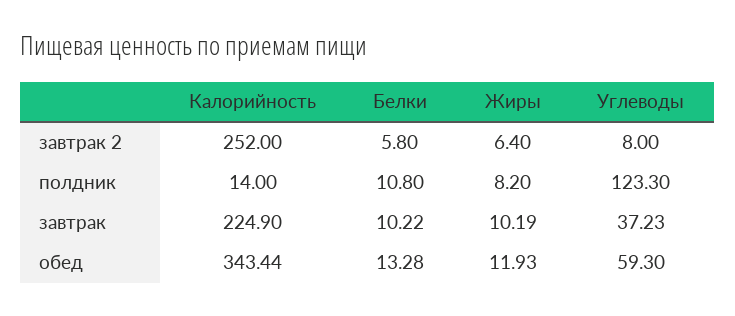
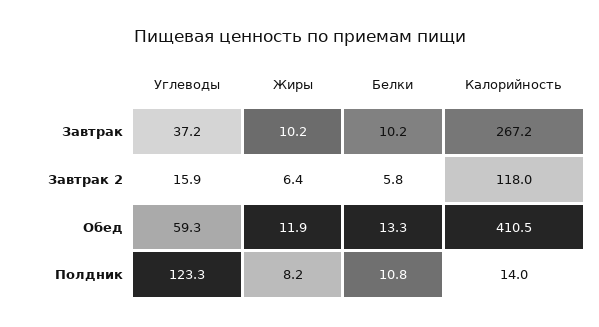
  {
    "Калорийность": {
-     "завтрак 2": 252,
+     "завтрак 2": 118,
      "полдник": 14,
-     "завтрак": 224.9,
+     "завтрак": 267.2,
-     "обед": 343.44
+     "обед": 410.5
    },
    "Белки": {
      "завтрак 2": 5.8,
      "полдник": 10.8,
      "завтрак": 10.22,
      "обед": 13.28
    },
    "Жиры": {
      "завтрак 2": 6.4,
      "полдник": 8.2,
      "завтрак": 10.19,
      "обед": 11.93
    },
    "Углеводы": {
-     "завтрак 2": 8,
+     "завтрак 2": 15.9,
      "полдник": 123.3,
      "завтрак": 37.23,
      "обед": 59.3
    }
  }

